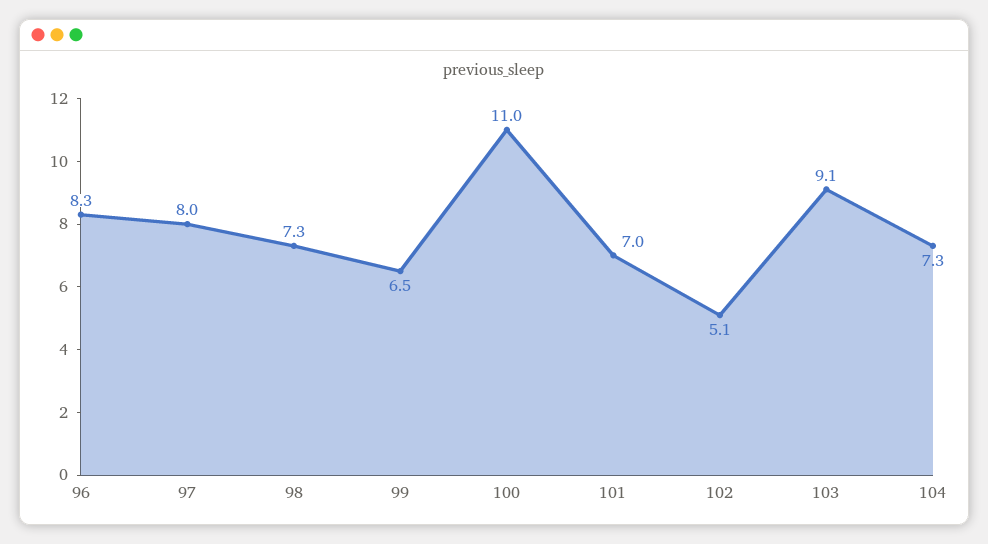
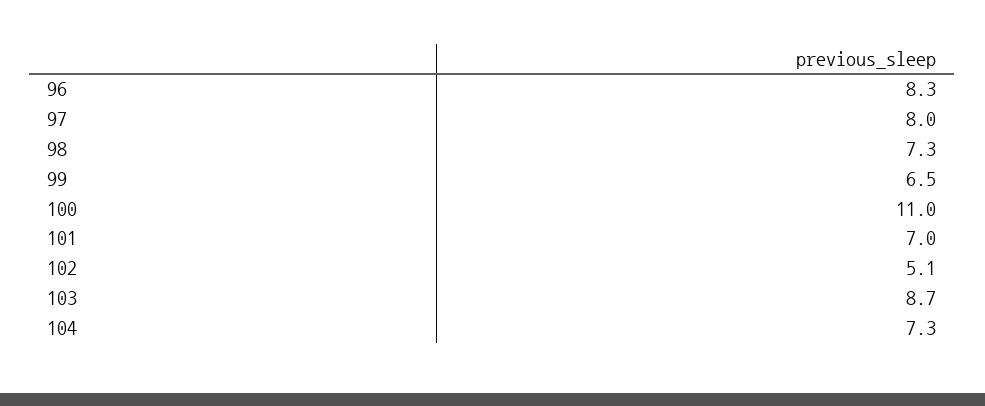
  {
    "96": 8.3,
    "97": 8,
    "98": 7.3,
    "99": 6.5,
    "100": 11,
    "101": 7,
    "102": 5.1,
-   "103": 9.1,
+   "103": 8.7,
    "104": 7.3
  }

